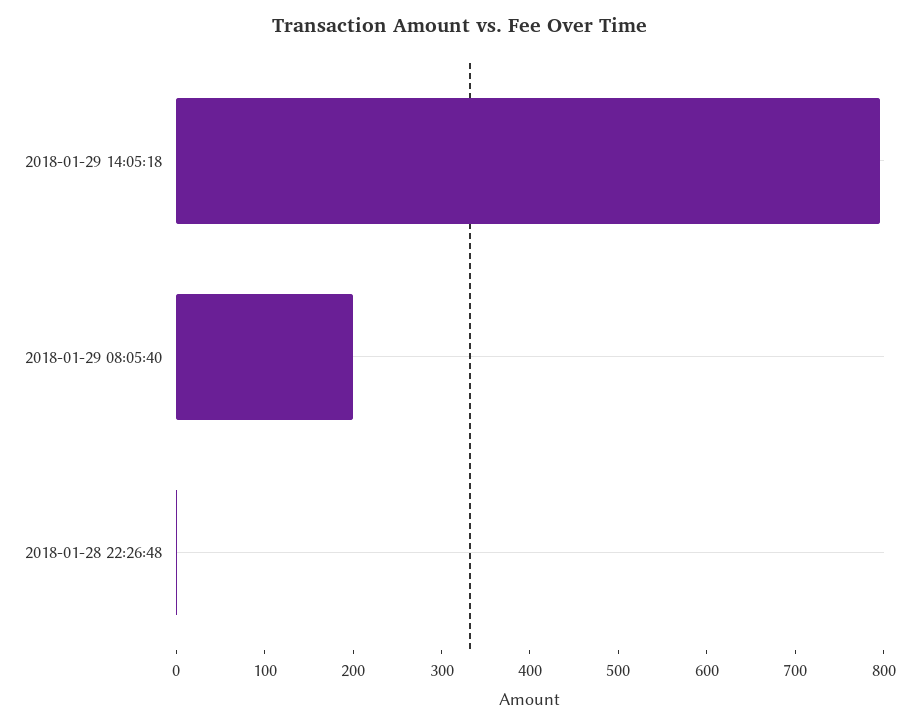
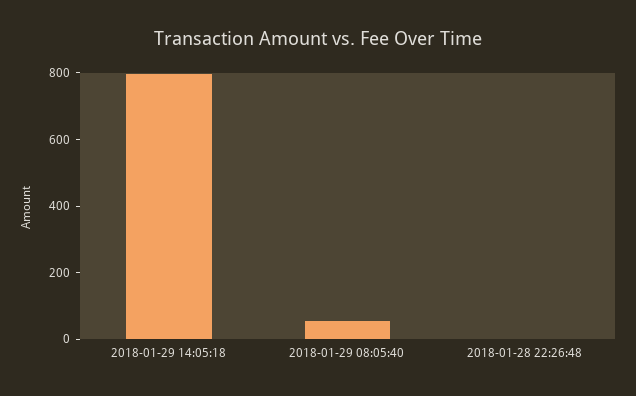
  {
    "2018-01-29 14:05:18": 800,
-   "2018-01-29 08:05:40": 200,
+   "2018-01-29 08:05:40": 50,
    "2018-01-28 22:26:48": 0
  }

